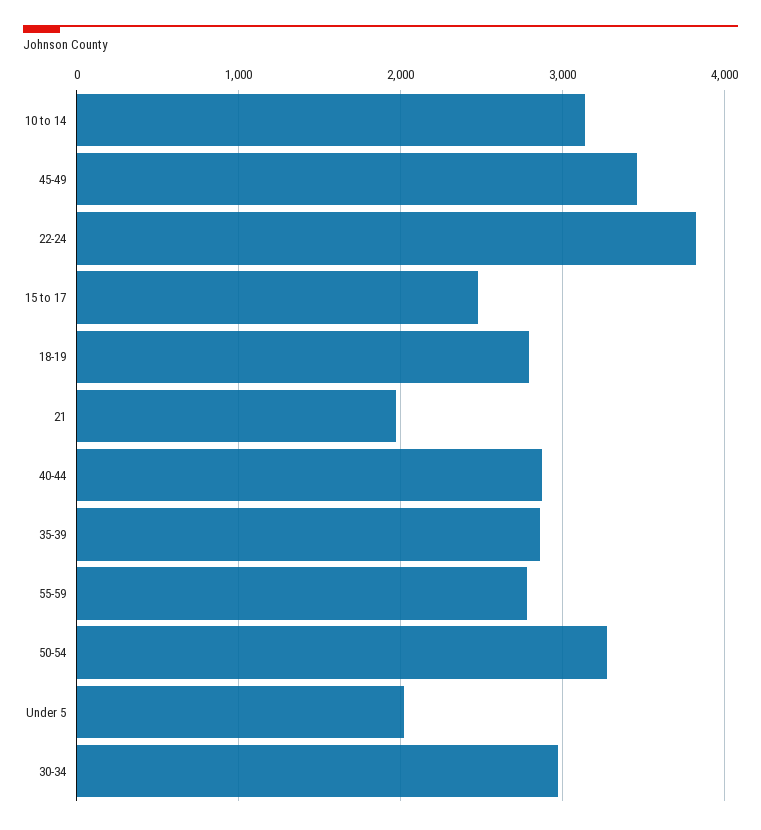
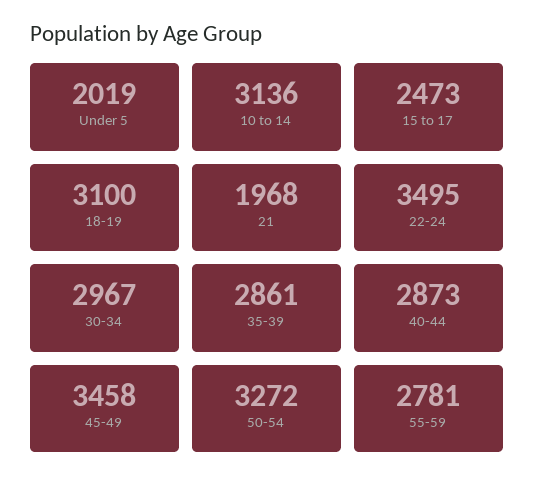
  {
    "10 to 14": 3136,
    "45-49": 3458,
-   "22-24": 3800,
+   "22-24": 3495,
    "15 to 17": 2473,
-   "18-19": 2800,
+   "18-19": 3100,
    "21": 1968,
    "40-44": 2873,
    "35-39": 2861,
    "55-59": 2781,
    "50-54": 3272,
    "Under 5": 2019,
    "30-34": 2967
  }

